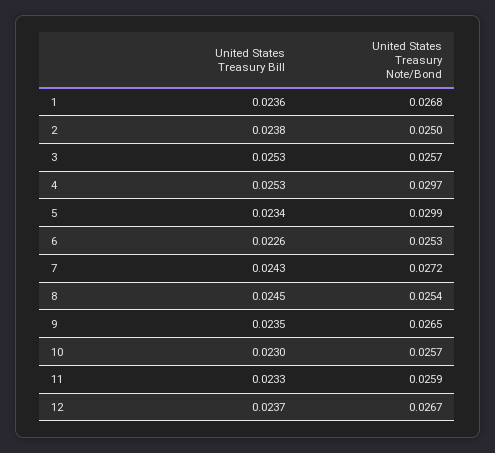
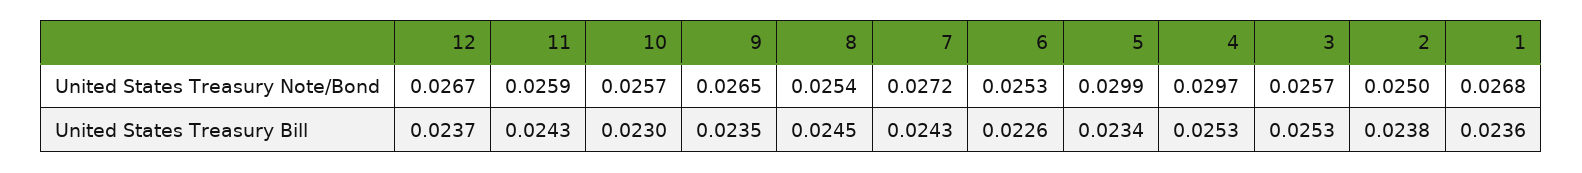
  {
    "United States Treasury Bill": {
      "1": 0.0236,
      "2": 0.0238,
      "3": 0.0253,
      "4": 0.0253,
      "5": 0.0234,
      "6": 0.0226,
      "7": 0.0243,
      "8": 0.0245,
      "9": 0.0235,
      "10": 0.023,
-     "11": 0.0233,
+     "11": 0.0243,
      "12": 0.0237
    },
    "United States Treasury Note/Bond": {
      "1": 0.0268,
      "2": 0.025,
      "3": 0.0257,
      "4": 0.0297,
      "5": 0.0299,
      "6": 0.0253,
      "7": 0.0272,
      "8": 0.0254,
      "9": 0.0265,
      "10": 0.0257,
      "11": 0.0259,
      "12": 0.0267
    }
  }

